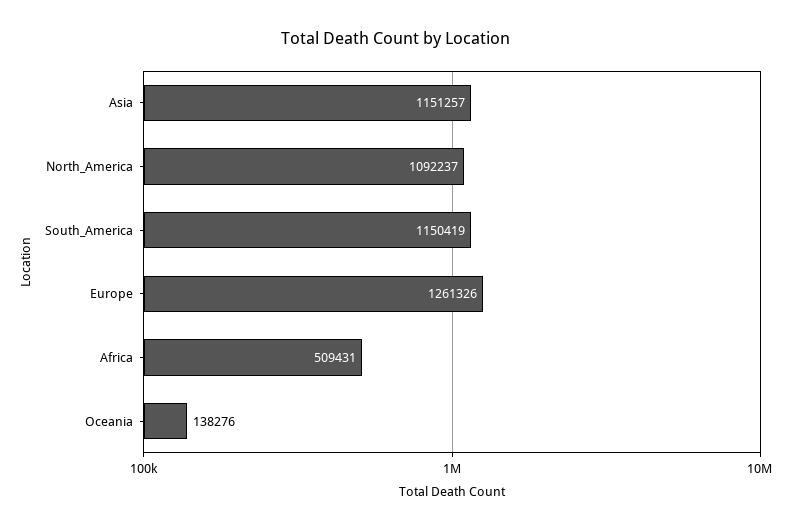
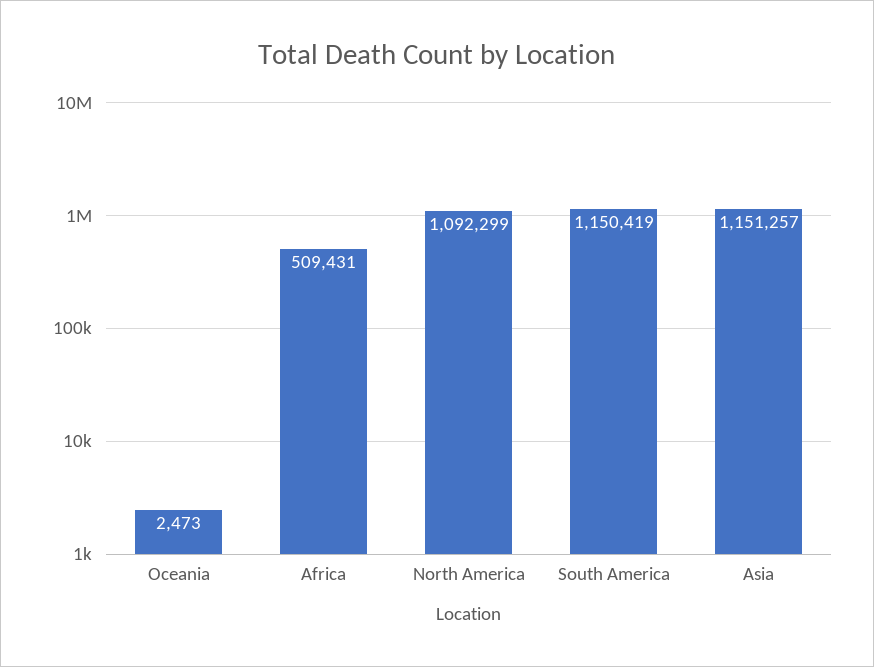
  {
    "Asia": 1151257,
-   "North_America": 1092237,
+   "North_America": 1092299,
    "South_America": 1150419,
-   "Europe": 1261326,
    "Africa": 509431,
-   "Oceania": 138276
+   "Oceania": 2473
  }

